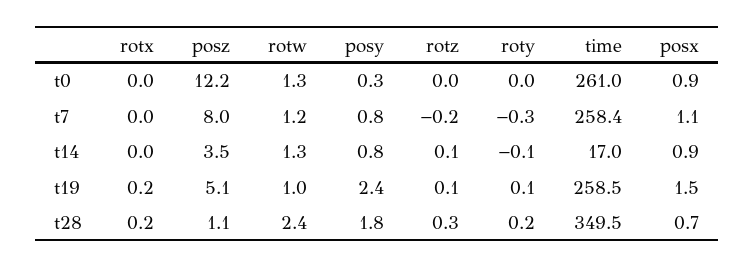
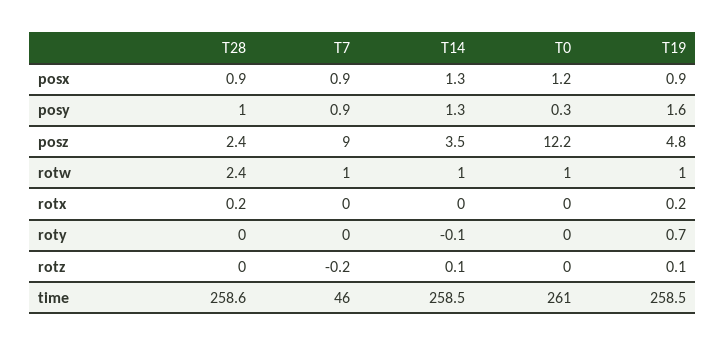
  {
    "rotx": {
      "t0": 0,
      "t7": 0,
      "t14": 0,
      "t19": 0.2,
      "t28": 0.2
    },
    "posz": {
      "t0": 12.2,
-     "t7": 8,
+     "t7": 9,
      "t14": 3.5,
-     "t19": 5.1,
+     "t19": 4.8,
-     "t28": 1.1
+     "t28": 2.4
    },
    "rotw": {
-     "t0": 1.3,
+     "t0": 1,
-     "t7": 1.2,
+     "t7": 1,
-     "t14": 1.3,
+     "t14": 1,
      "t19": 1,
      "t28": 2.4
    },
    "posy": {
      "t0": 0.3,
-     "t7": 0.8,
+     "t7": 0.9,
-     "t14": 0.8,
+     "t14": 1.3,
-     "t19": 2.4,
+     "t19": 1.6,
-     "t28": 1.8
+     "t28": 1
    },
    "rotz": {
      "t0": 0,
      "t7": -0.2,
      "t14": 0.1,
      "t19": 0.1,
-     "t28": 0.3
+     "t28": 0
    },
    "roty": {
      "t0": 0,
-     "t7": -0.3,
+     "t7": 0,
      "t14": -0.1,
-     "t19": 0.1,
+     "t19": 0.7,
-     "t28": 0.2
+     "t28": 0
    },
    "time": {
      "t0": 261,
-     "t7": 258.4,
+     "t7": 46,
-     "t14": 17,
+     "t14": 258.5,
      "t19": 258.5,
-     "t28": 349.5
+     "t28": 258.6
    },
    "posx": {
-     "t0": 0.9,
+     "t0": 1.2,
-     "t7": 1.1,
+     "t7": 0.9,
-     "t14": 0.9,
+     "t14": 1.3,
-     "t19": 1.5,
+     "t19": 0.9,
-     "t28": 0.7
+     "t28": 0.9
    }
  }

